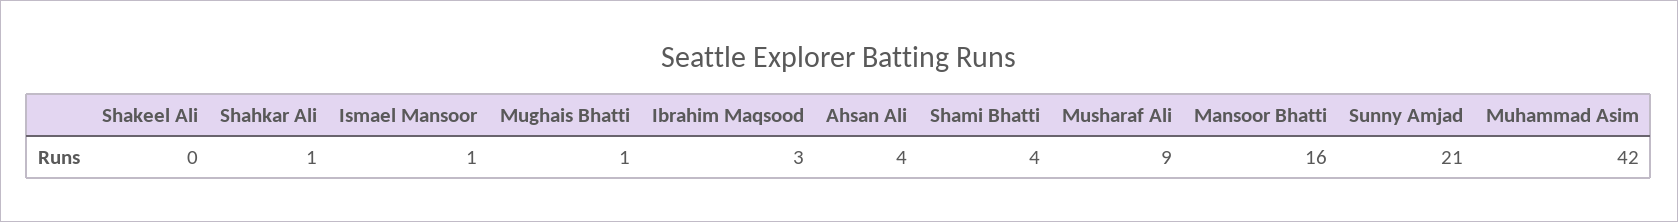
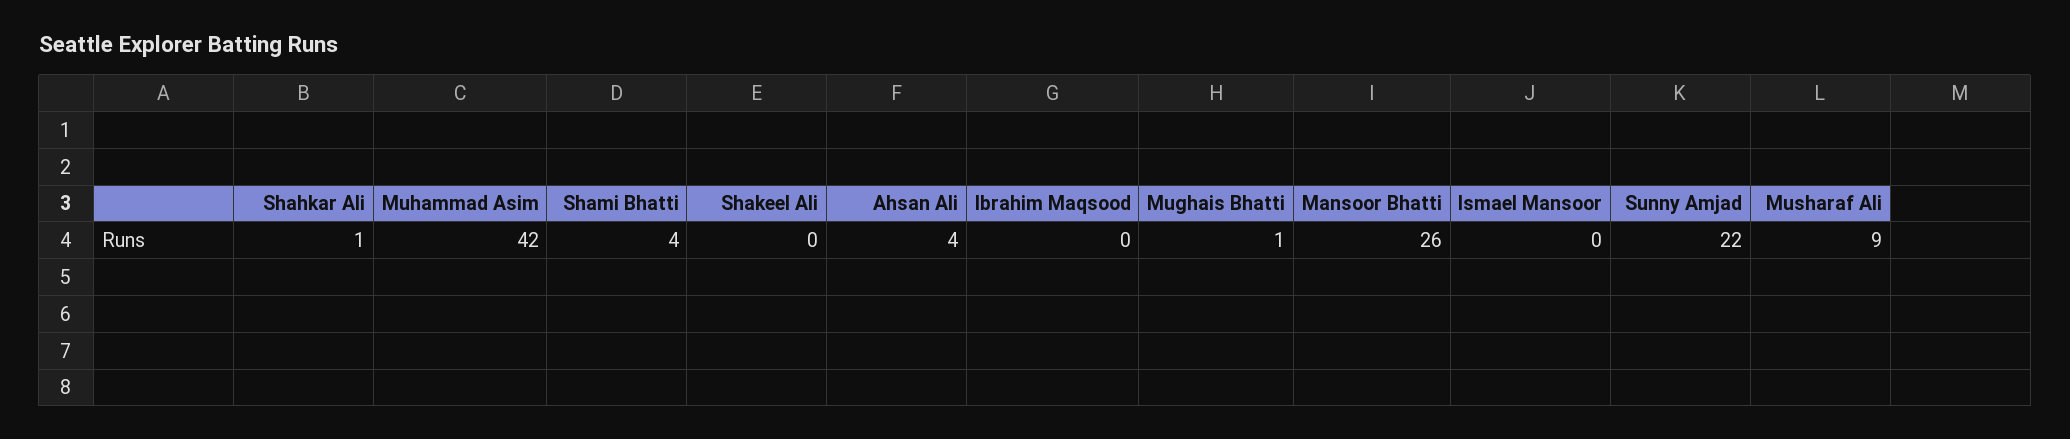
  {
    "Shakeel Ali": 0,
    "Shahkar Ali": 1,
-   "Ismael Mansoor": 1,
+   "Ismael Mansoor": 0,
    "Mughais Bhatti": 1,
-   "Ibrahim Maqsood": 3,
+   "Ibrahim Maqsood": 0,
    "Ahsan Ali": 4,
    "Shami Bhatti": 4,
    "Musharaf Ali": 9,
-   "Mansoor Bhatti": 16,
+   "Mansoor Bhatti": 26,
-   "Sunny Amjad": 21,
+   "Sunny Amjad": 22,
    "Muhammad Asim": 42
  }

